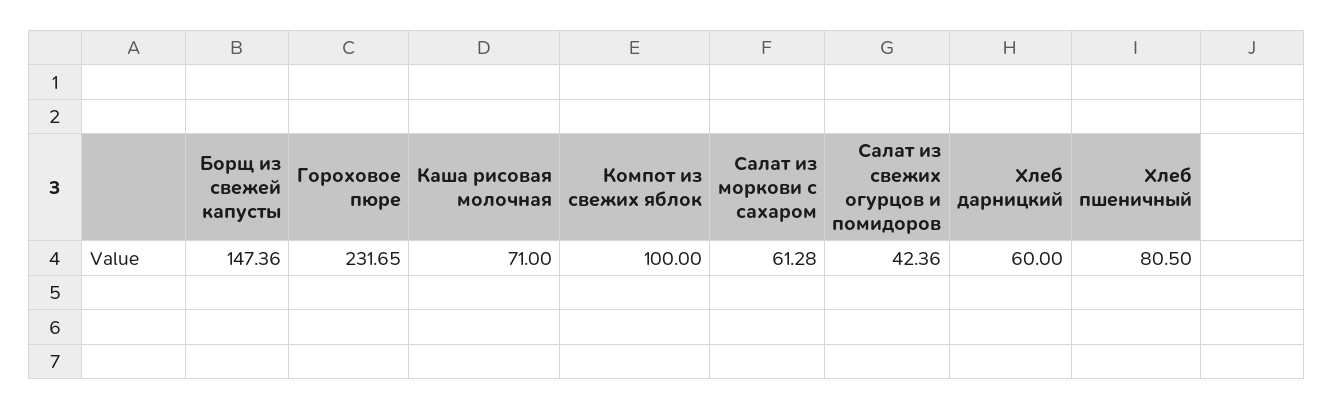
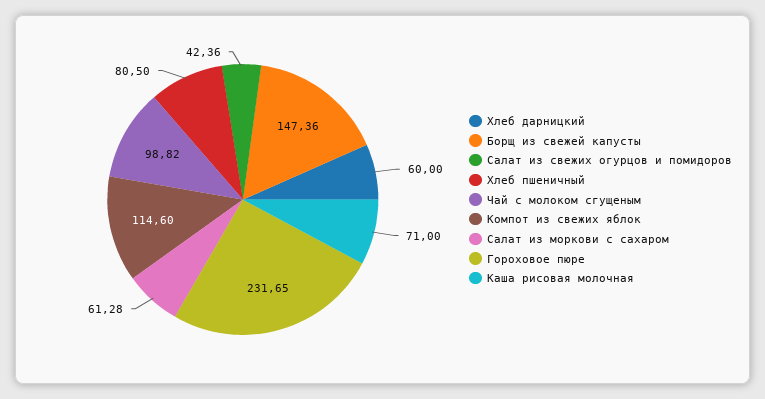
  {
    "Борщ из свежей капусты": 147.36,
    "Гороховое пюре": 231.65,
    "Каша рисовая молочная": 71,
-   "Компот из свежих яблок": 100,
+   "Компот из свежих яблок": 114.6,
    "Салат из моркови с сахаром": 61.28,
    "Салат из свежих огурцов и помидоров": 42.36,
    "Хлеб дарницкий": 60,
-   "Хлеб пшеничный": 80.5
+   "Хлеб пшеничный": 80.5,
+   "Чай с молоком сгущеным": 98.82
  }

